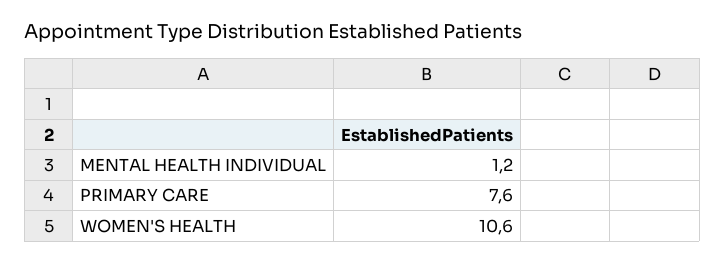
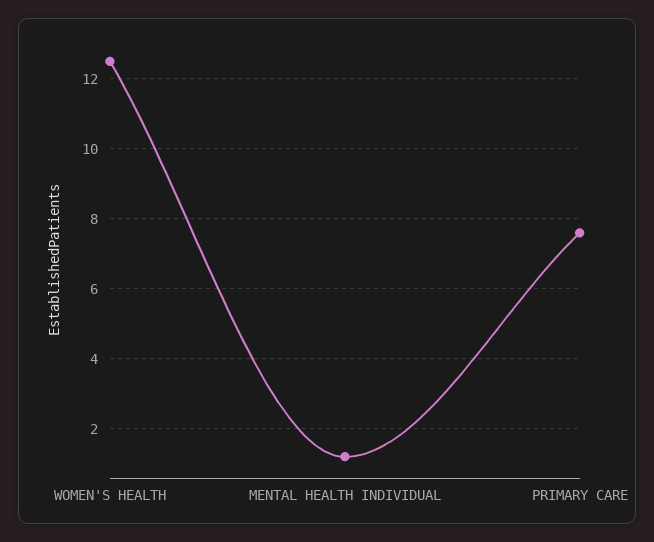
  {
    "MENTAL HEALTH INDIVIDUAL": 1.2,
    "PRIMARY CARE": 7.6,
-   "WOMEN'S HEALTH": 10.6
+   "WOMEN'S HEALTH": 12.5
  }

